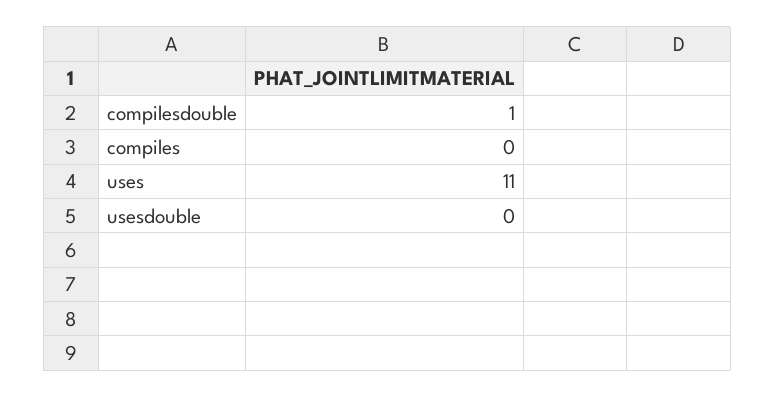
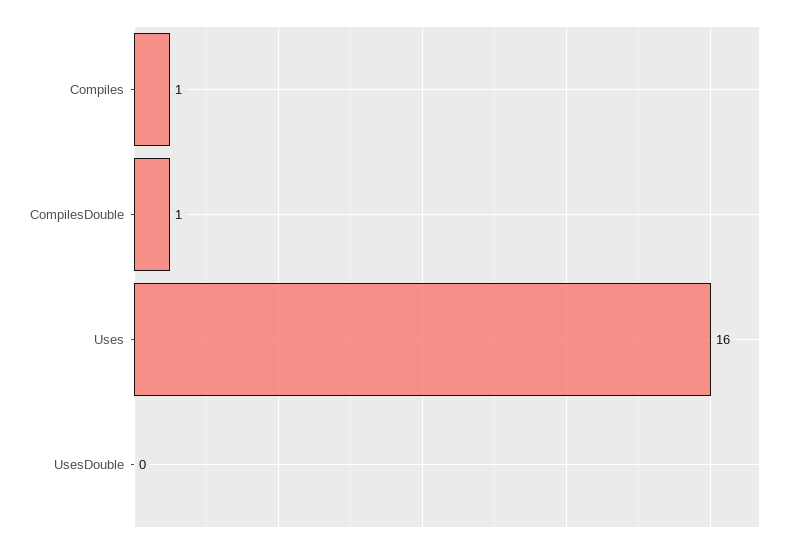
  {
    "compilesdouble": 1,
-   "compiles": 0,
+   "compiles": 1,
-   "uses": 11,
+   "uses": 16,
    "usesdouble": 0
  }

